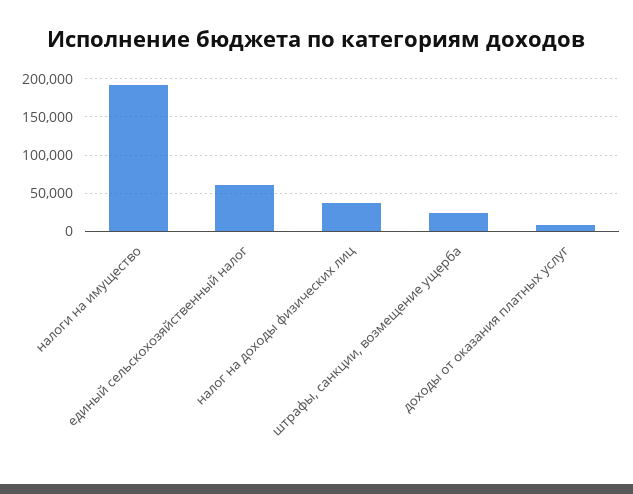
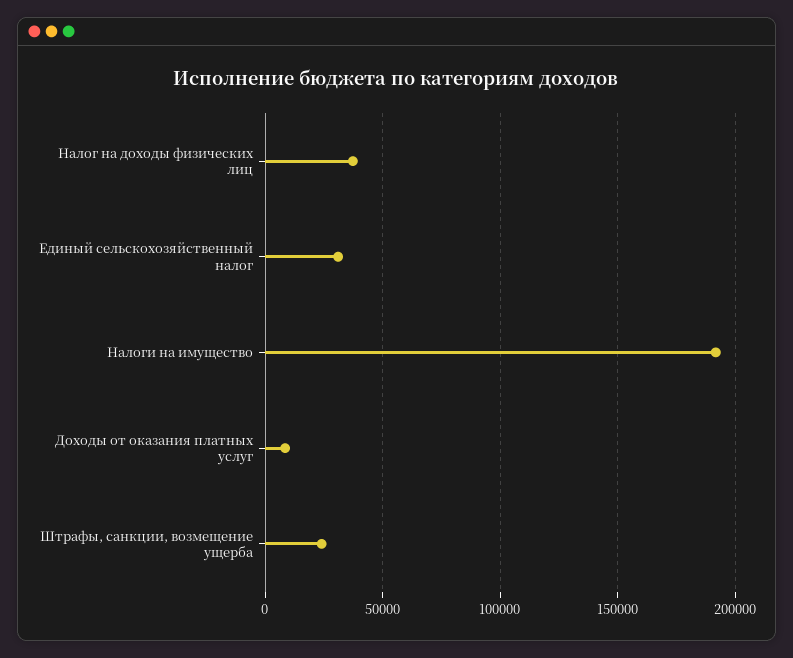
  {
    "налоги на имущество": 190000,
-   "единый сельскохозяйственный налог": 60000,
+   "единый сельскохозяйственный налог": 30000,
    "налог на доходы физических лиц": 35000,
    "штрафы, санкции, возмещение ущерба": 25000,
    "доходы от оказания платных услуг": 10000
  }

